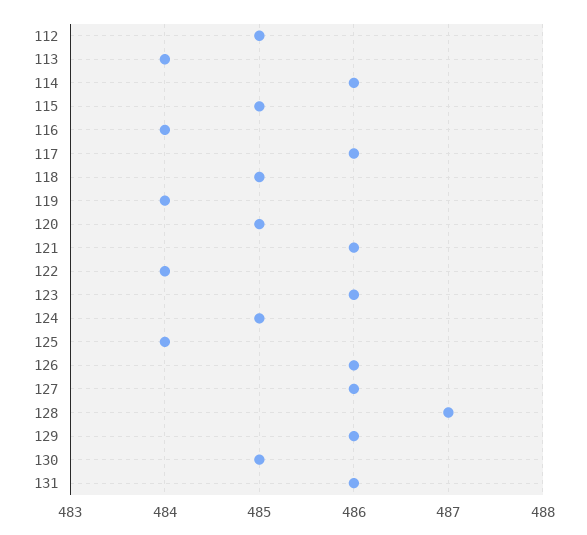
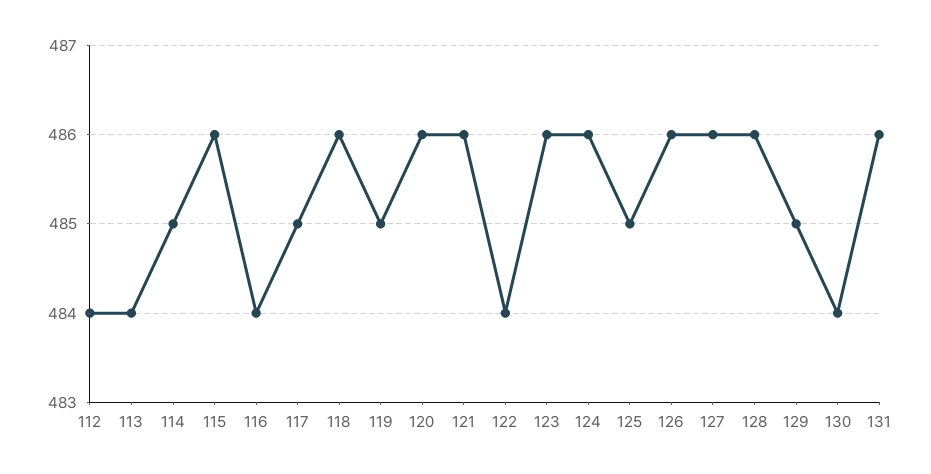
  {
-   "112": 485,
+   "112": 484,
    "113": 484,
-   "114": 486,
+   "114": 485,
-   "115": 485,
+   "115": 486,
    "116": 484,
-   "117": 486,
+   "117": 485,
-   "118": 485,
+   "118": 486,
-   "119": 484,
+   "119": 485,
-   "120": 485,
+   "120": 486,
    "121": 486,
    "122": 484,
    "123": 486,
-   "124": 485,
+   "124": 486,
-   "125": 484,
+   "125": 485,
    "126": 486,
    "127": 486,
-   "128": 487,
+   "128": 486,
-   "129": 486,
+   "129": 485,
-   "130": 485,
+   "130": 484,
    "131": 486
  }

